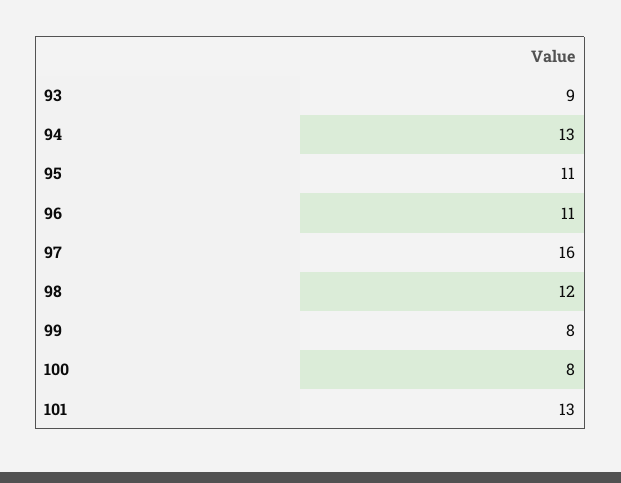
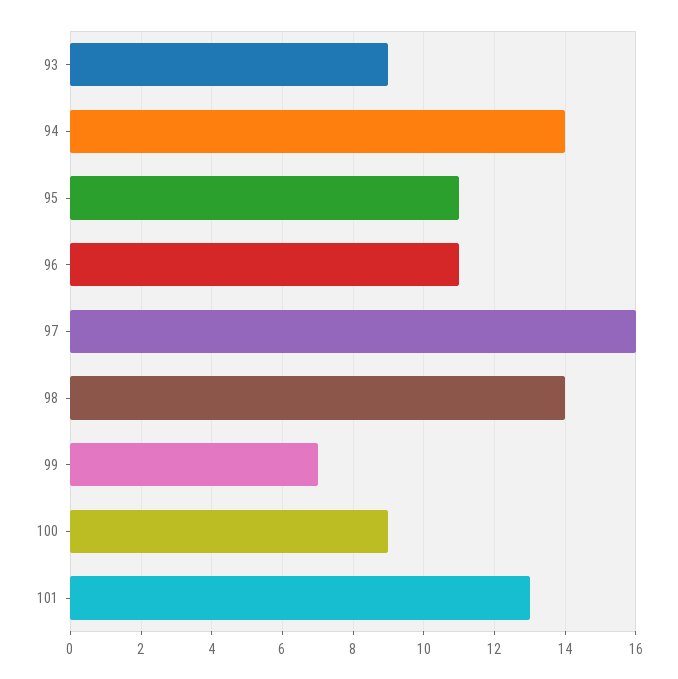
  {
    "93": 9,
-   "94": 13,
+   "94": 14,
    "95": 11,
    "96": 11,
    "97": 16,
-   "98": 12,
+   "98": 14,
-   "99": 8,
+   "99": 7,
-   "100": 8,
+   "100": 9,
    "101": 13
  }

